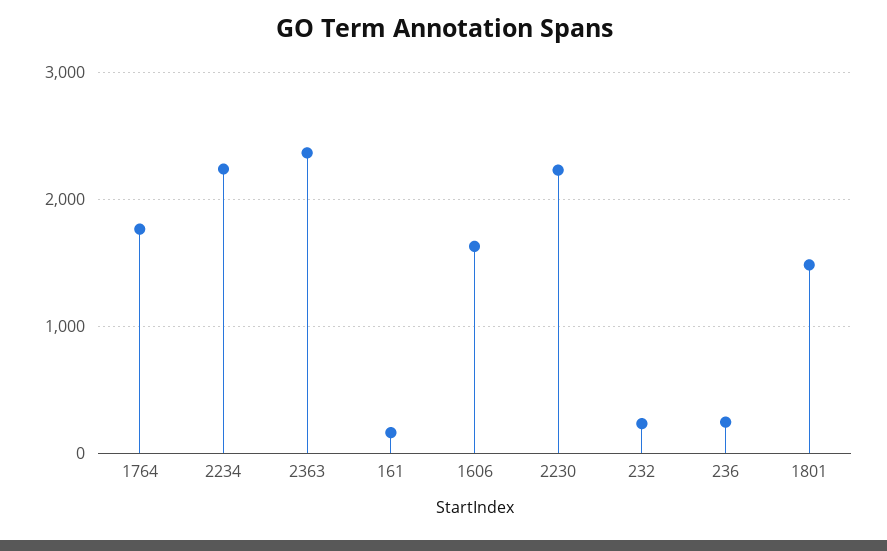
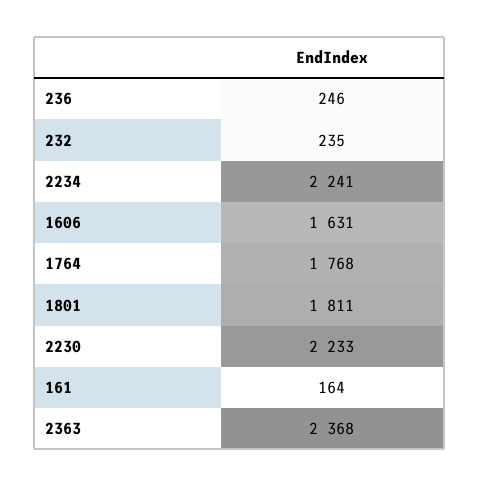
  {
    "1764": 1768,
    "2234": 2241,
    "2363": 2368,
    "161": 164,
    "1606": 1631,
    "2230": 2233,
    "232": 235,
    "236": 246,
-   "1801": 1500
+   "1801": 1811
  }

